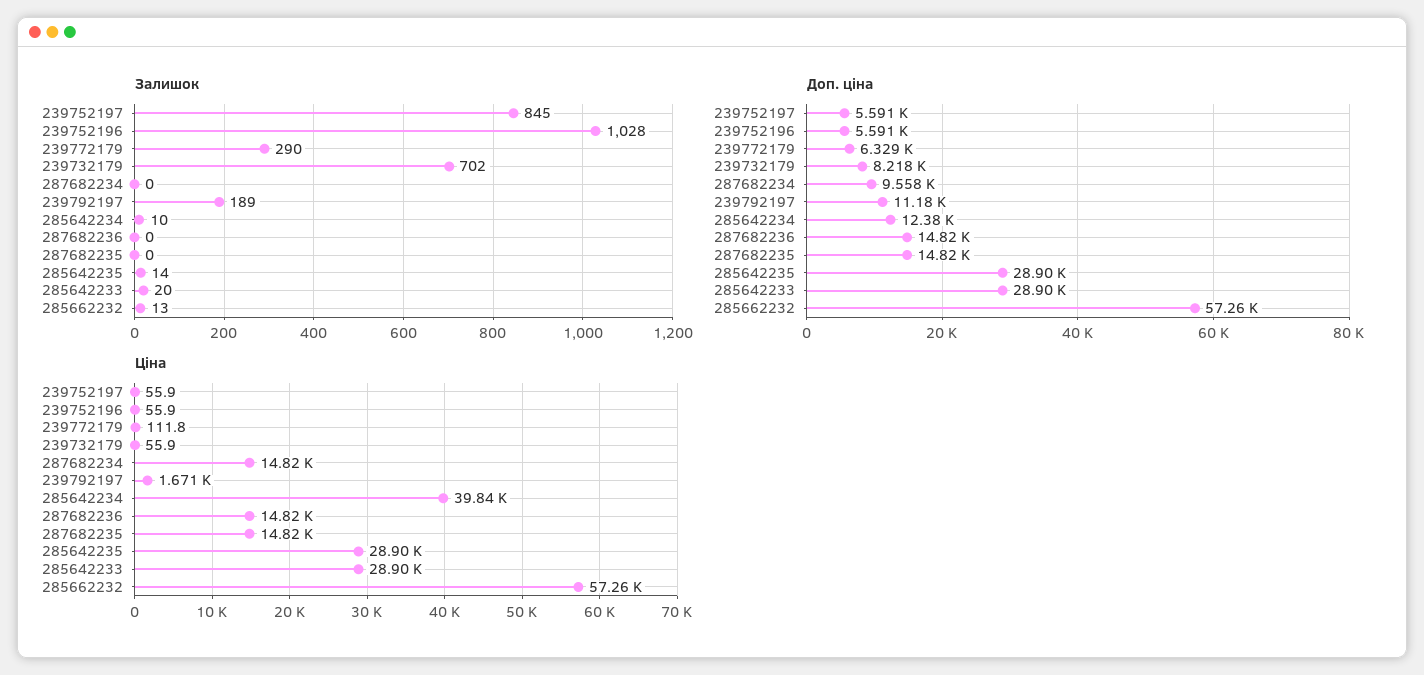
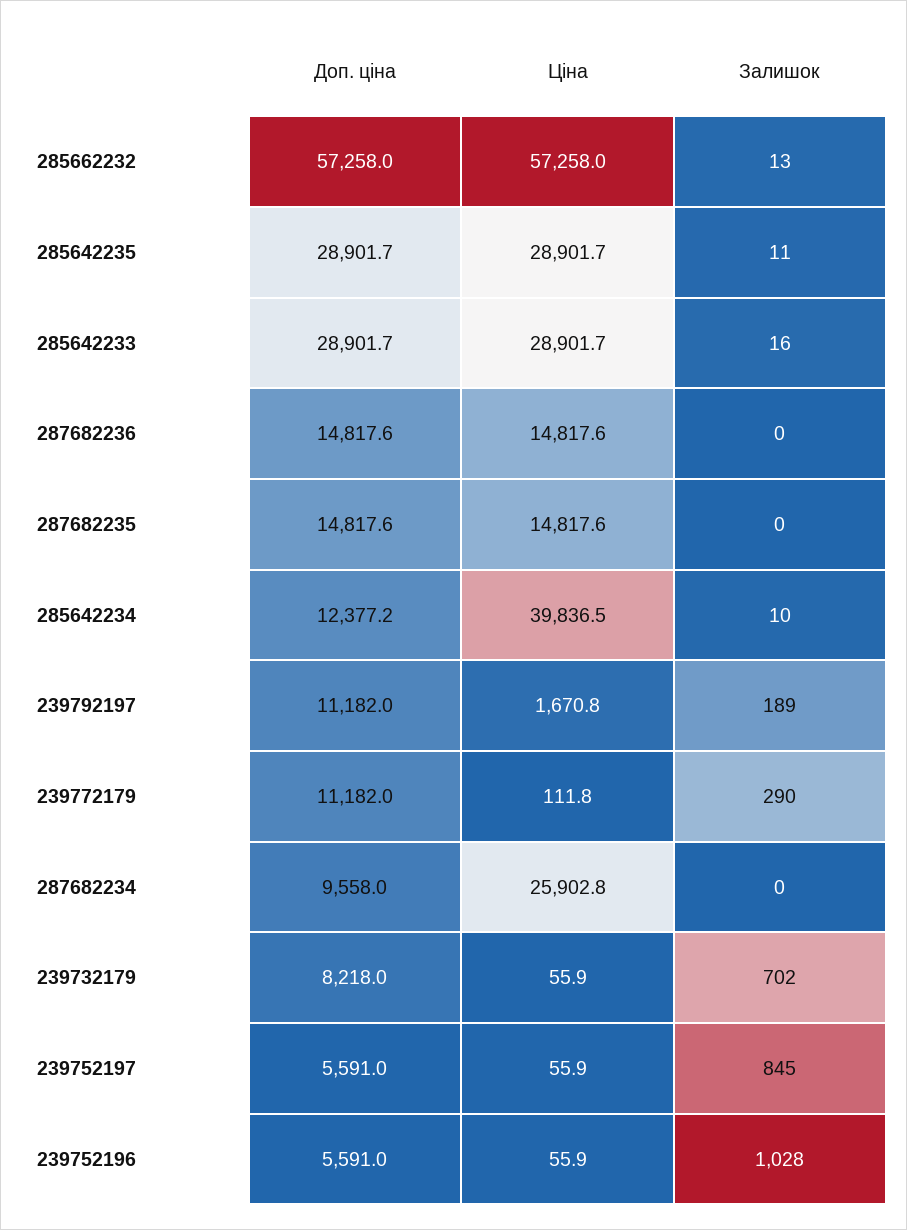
  {
    "Залишок": {
      "239752197": 845,
      "239752196": 1028,
      "239772179": 290,
      "239732179": 702,
      "287682234": 0,
      "239792197": 189,
      "285642234": 10,
      "287682236": 0,
      "287682235": 0,
-     "285642235": 14,
+     "285642235": 11,
-     "285642233": 20,
+     "285642233": 16,
      "285662232": 13
    },
    "Доп. ціна": {
      "239752197": 5591,
      "239752196": 5591,
-     "239772179": 6329,
+     "239772179": 11182,
      "239732179": 8218,
      "287682234": 9558,
      "239792197": 11182,
      "285642234": 12377.2,
      "287682236": 14817.6,
      "287682235": 14817.6,
      "285642235": 28901.7,
      "285642233": 28901.7,
      "285662232": 57258
    },
    "Ціна": {
      "239752197": 55.9,
      "239752196": 55.9,
      "239772179": 111.8,
      "239732179": 55.9,
-     "287682234": 14820,
+     "287682234": 25902.8,
      "239792197": 1670.8,
      "285642234": 39836.5,
      "287682236": 14817.6,
      "287682235": 14817.6,
      "285642235": 28901.7,
      "285642233": 28901.7,
      "285662232": 57258
    }
  }

